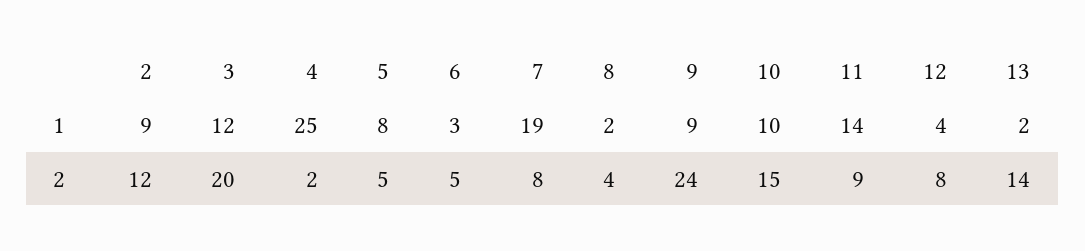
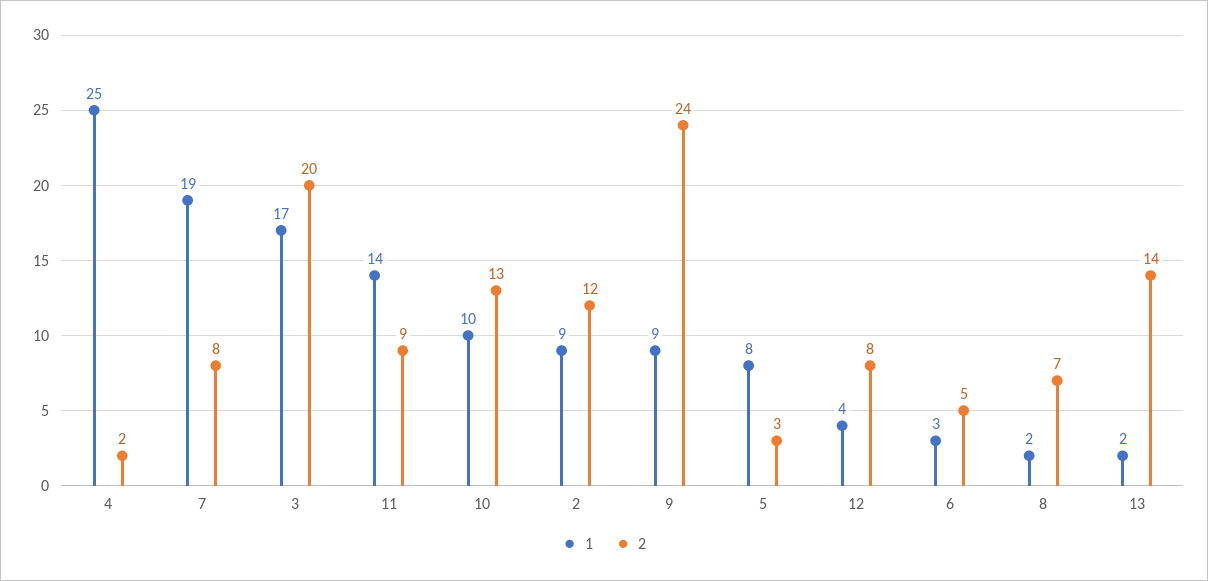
  {
    "1": {
      "2": 9,
-     "3": 12,
+     "3": 17,
      "4": 25,
      "5": 8,
      "6": 3,
      "7": 19,
      "8": 2,
      "9": 9,
      "10": 10,
      "11": 14,
      "12": 4,
      "13": 2
    },
    "2": {
      "2": 12,
      "3": 20,
      "4": 2,
-     "5": 5,
+     "5": 3,
      "6": 5,
      "7": 8,
-     "8": 4,
+     "8": 7,
      "9": 24,
-     "10": 15,
+     "10": 13,
      "11": 9,
      "12": 8,
      "13": 14
    }
  }

